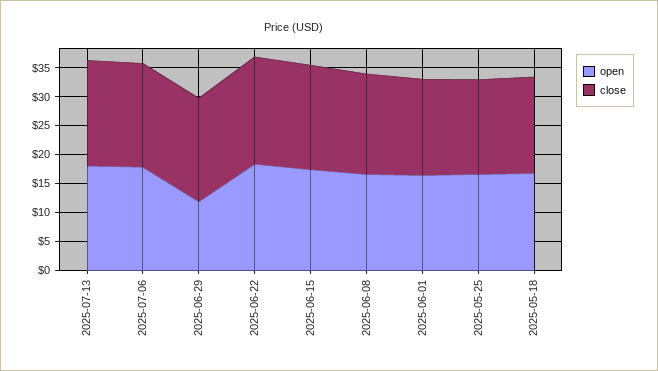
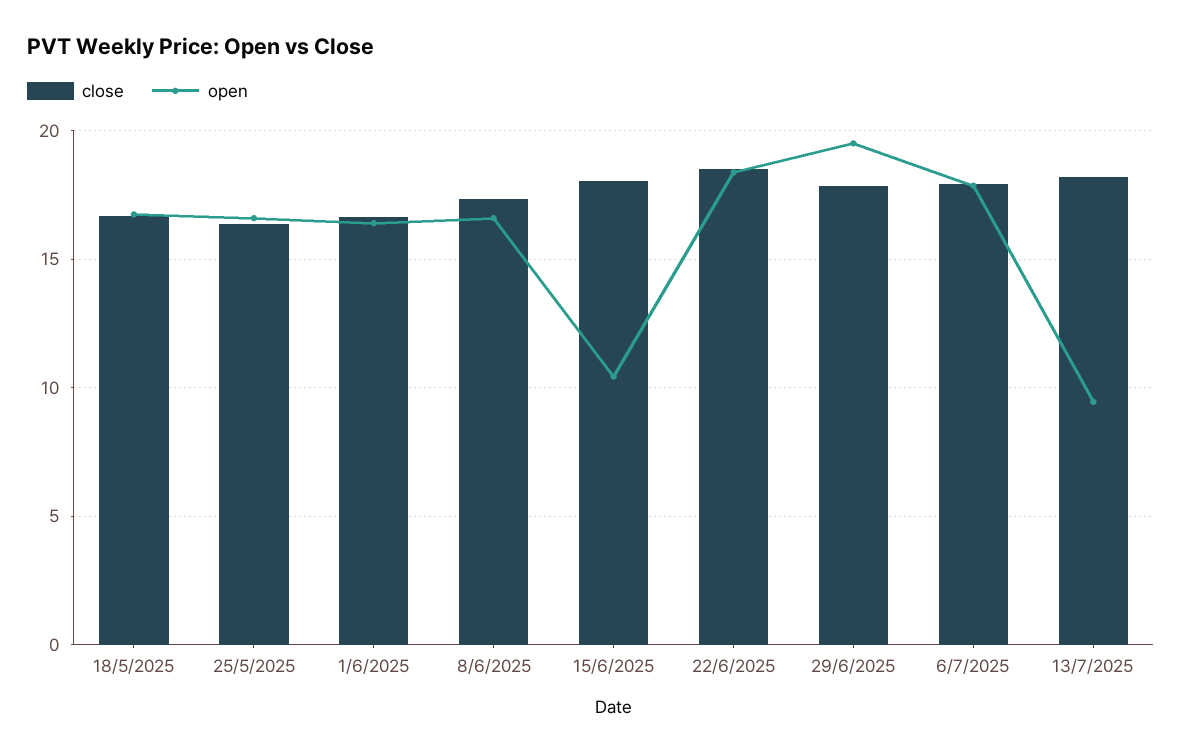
  {
    "open": {
-     "2025-07-13": 17.5,
+     "2025-07-13": 9.5,
      "2025-07-06": 18,
-     "2025-06-29": 12.5,
+     "2025-06-29": 19.5,
      "2025-06-22": 18.5,
-     "2025-06-15": 17.5,
+     "2025-06-15": 10.5,
      "2025-06-08": 16.5,
      "2025-06-01": 16.5,
      "2025-05-25": 16.5,
      "2025-05-18": 16.5
    },
    "close": {
      "2025-07-13": 18,
      "2025-07-06": 18,
      "2025-06-29": 18,
      "2025-06-22": 18.5,
      "2025-06-15": 18,
      "2025-06-08": 17.5,
      "2025-06-01": 16.5,
      "2025-05-25": 16.5,
      "2025-05-18": 16.5
    }
  }

